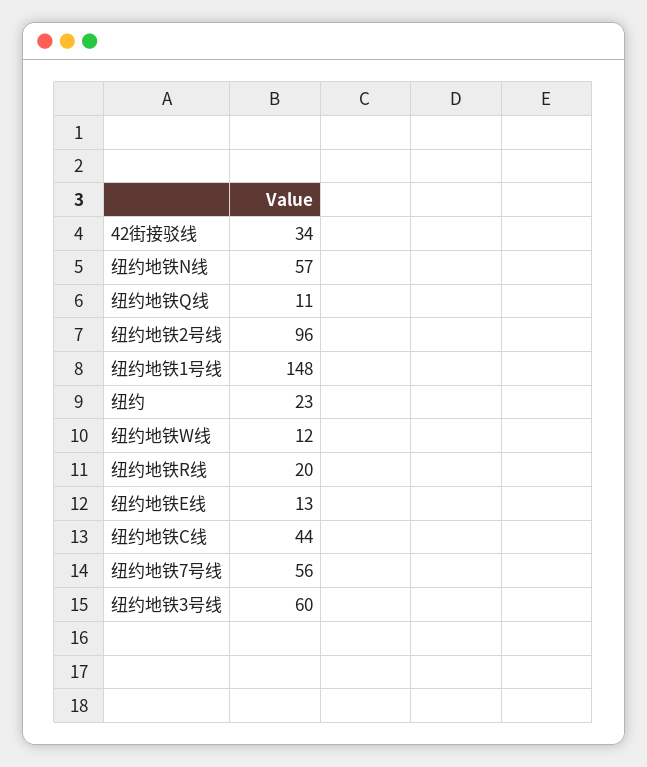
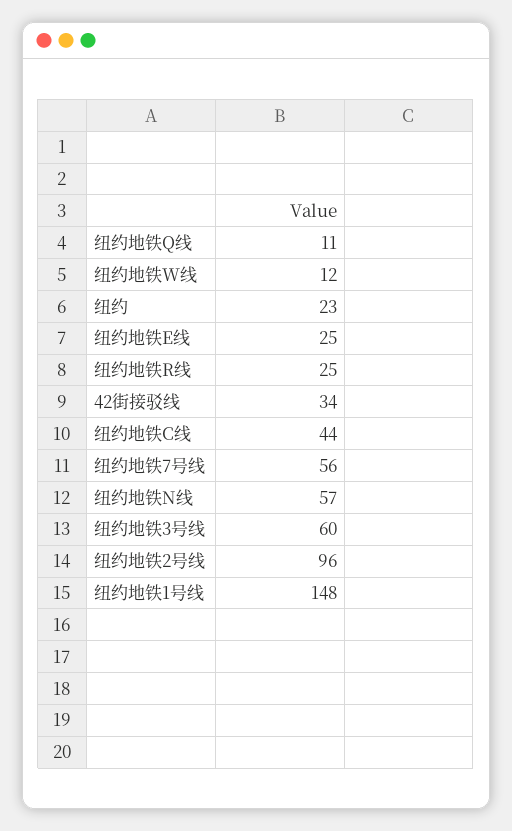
  {
    "42街接驳线": 34,
    "纽约地铁N线": 57,
    "纽约地铁Q线": 11,
    "纽约地铁2号线": 96,
    "纽约地铁1号线": 148,
    "纽约": 23,
    "纽约地铁W线": 12,
-   "纽约地铁R线": 20,
+   "纽约地铁R线": 25,
-   "纽约地铁E线": 13,
+   "纽约地铁E线": 25,
    "纽约地铁C线": 44,
    "纽约地铁7号线": 56,
    "纽约地铁3号线": 60
  }

